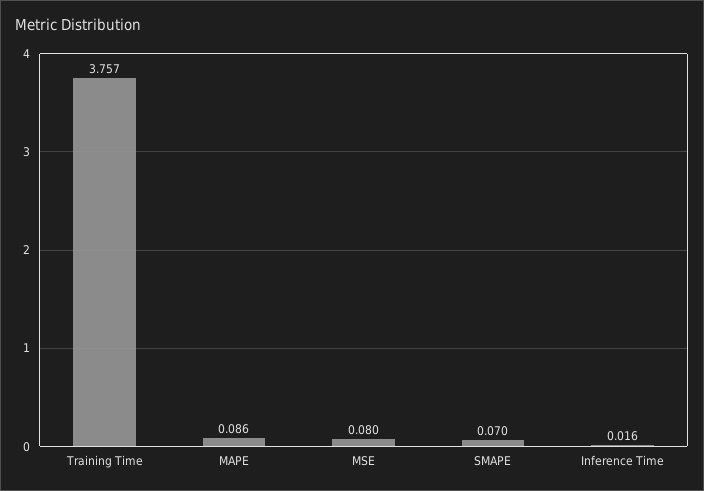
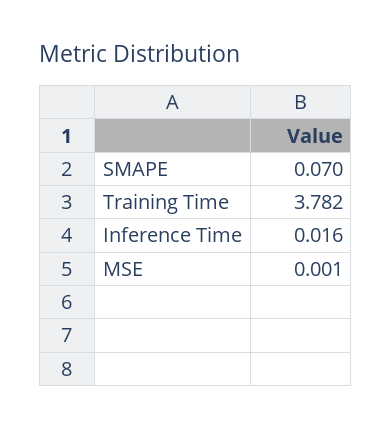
  {
-   "Training Time": 3.757,
+   "Training Time": 3.782,
-   "MAPE": 0.086,
-   "MSE": 0.08,
+   "MSE": 0.001,
    "SMAPE": 0.07,
    "Inference Time": 0.016
  }

